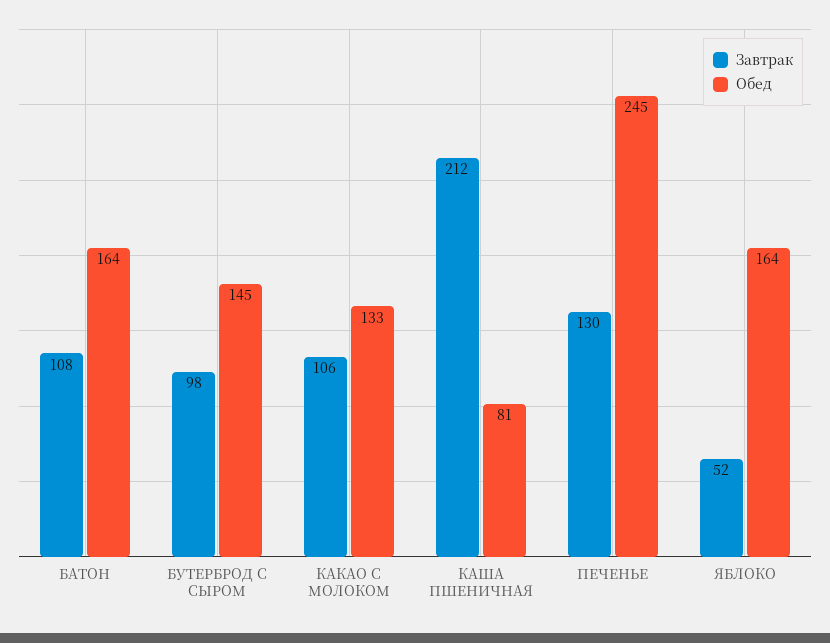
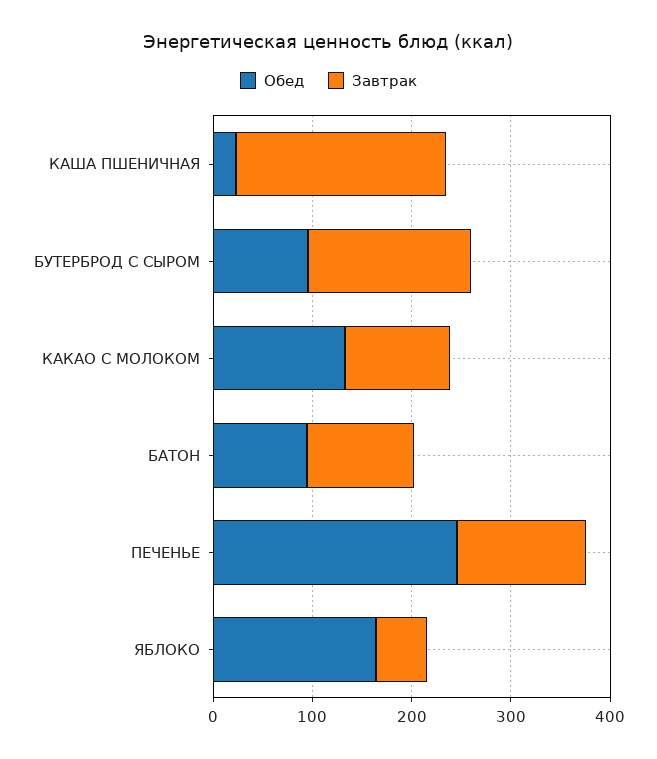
  {
    "Завтрак": {
      "БАТОН": 108,
-     "БУТЕРБРОД С СЫРОМ": 98,
+     "БУТЕРБРОД С СЫРОМ": 160,
      "КАКАО С МОЛОКОМ": 106,
      "КАША ПШЕНИЧНАЯ": 212,
      "ПЕЧЕНЬЕ": 130,
      "ЯБЛОКО": 52
    },
    "Обед": {
-     "БАТОН": 164,
+     "БАТОН": 100,
-     "БУТЕРБРОД С СЫРОМ": 145,
+     "БУТЕРБРОД С СЫРОМ": 100,
      "КАКАО С МОЛОКОМ": 133,
-     "КАША ПШЕНИЧНАЯ": 81,
+     "КАША ПШЕНИЧНАЯ": 20,
      "ПЕЧЕНЬЕ": 245,
      "ЯБЛОКО": 164
    }
  }

